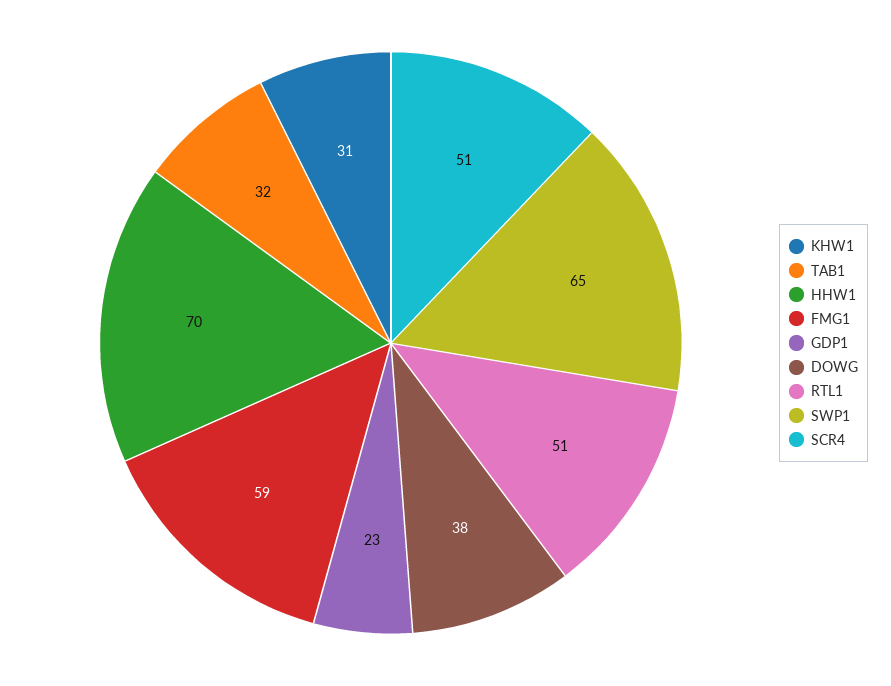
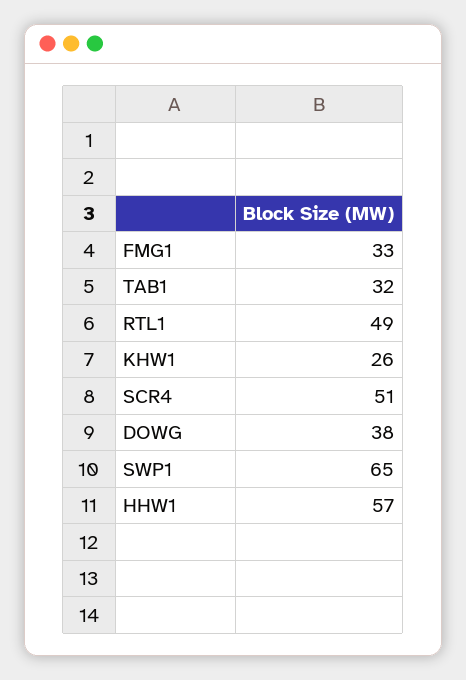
  {
-   "KHW1": 31,
+   "KHW1": 26,
    "TAB1": 32,
-   "HHW1": 70,
+   "HHW1": 57,
-   "FMG1": 59,
+   "FMG1": 33,
-   "GDP1": 23,
    "DOWG": 38,
-   "RTL1": 51,
+   "RTL1": 49,
    "SWP1": 65,
    "SCR4": 51
  }

